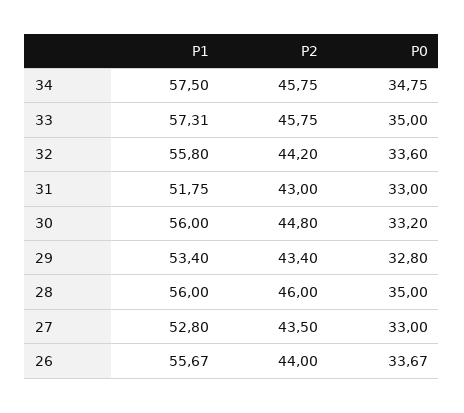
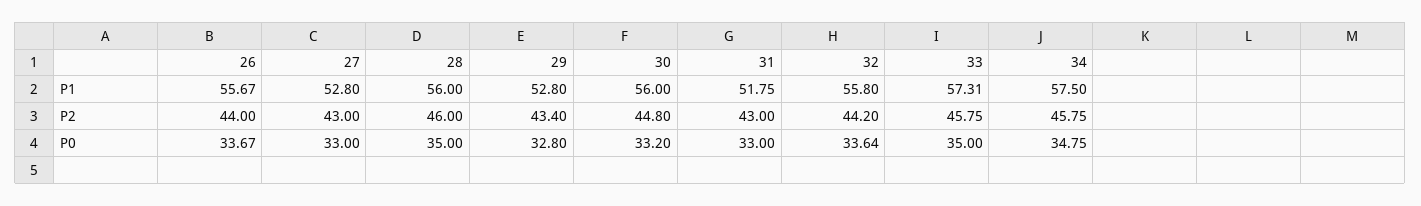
  {
    "P1": {
      "34": 57.5,
      "33": 57.31,
      "32": 55.8,
      "31": 51.75,
      "30": 56,
-     "29": 53.4,
+     "29": 52.8,
      "28": 56,
      "27": 52.8,
      "26": 55.67
    },
    "P2": {
      "34": 45.75,
      "33": 45.75,
      "32": 44.2,
      "31": 43,
      "30": 44.8,
      "29": 43.4,
      "28": 46,
-     "27": 43.5,
+     "27": 43,
      "26": 44
    },
    "P0": {
      "34": 34.75,
      "33": 35,
-     "32": 33.6,
+     "32": 33.64,
      "31": 33,
      "30": 33.2,
      "29": 32.8,
      "28": 35,
      "27": 33,
      "26": 33.67
    }
  }

